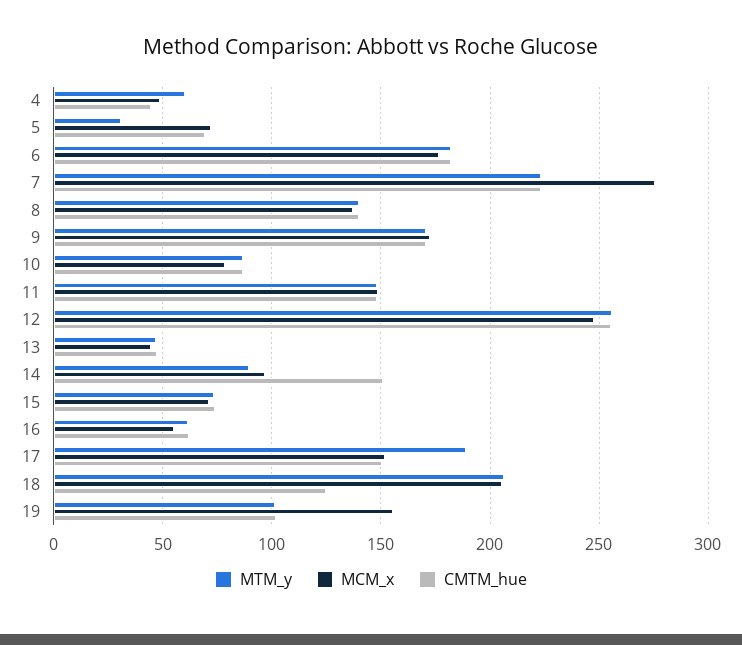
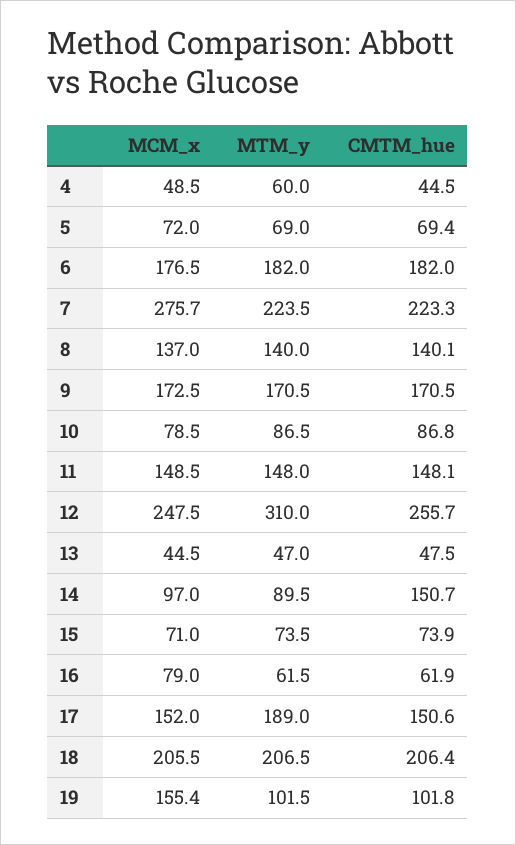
  {
    "MTM_y": {
      "4": 60,
-     "5": 30,
+     "5": 69,
      "6": 182,
      "7": 223.5,
      "8": 140,
      "9": 170.5,
      "10": 86.5,
      "11": 148,
-     "12": 255,
+     "12": 310,
      "13": 47,
      "14": 89.5,
      "15": 73.5,
      "16": 61.5,
      "17": 189,
      "18": 206.5,
      "19": 101.5
    },
    "MCM_x": {
      "4": 48.5,
      "5": 72,
      "6": 176.5,
      "7": 275.7,
      "8": 137,
      "9": 172.5,
      "10": 78.5,
      "11": 148.5,
      "12": 247.5,
      "13": 44.5,
      "14": 97,
      "15": 71,
-     "16": 55,
+     "16": 79,
      "17": 152,
      "18": 205.5,
      "19": 155.4
    },
    "CMTM_hue": {
      "4": 44.5,
      "5": 69.4,
      "6": 182,
      "7": 223.3,
      "8": 140.1,
      "9": 170.5,
      "10": 86.8,
      "11": 148.1,
      "12": 255.7,
      "13": 47.5,
      "14": 150.7,
      "15": 73.9,
      "16": 61.9,
      "17": 150.6,
-     "18": 125,
+     "18": 206.4,
      "19": 101.8
    }
  }

